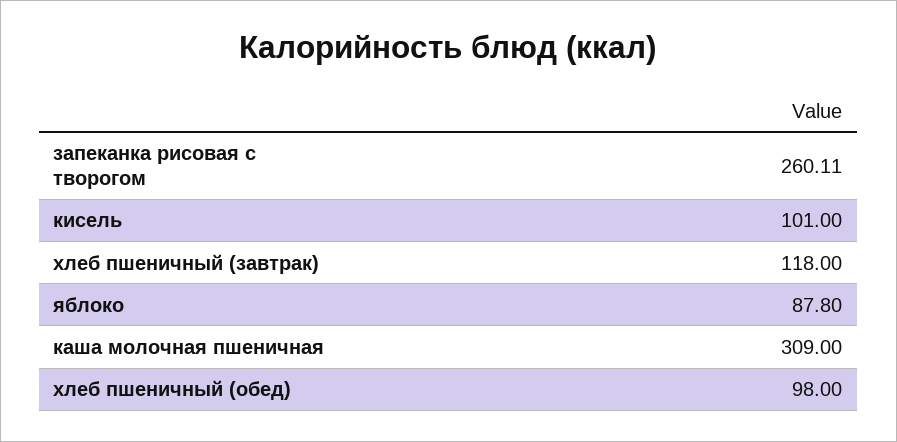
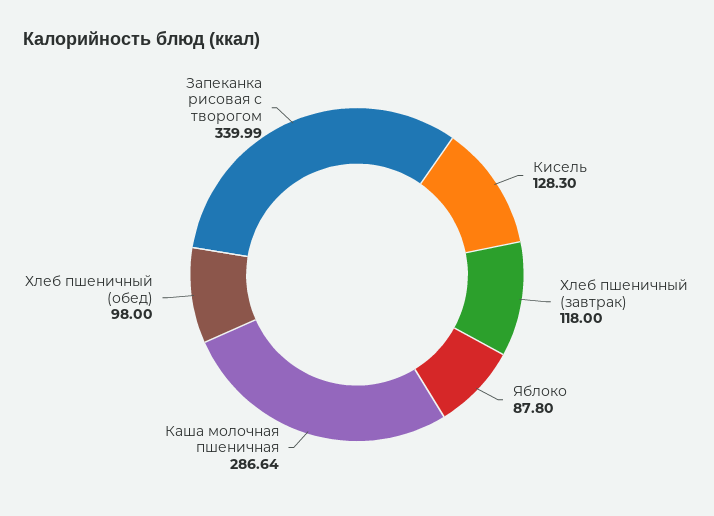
  {
-   "запеканка рисовая с творогом": 260.11,
+   "запеканка рисовая с творогом": 339.99,
-   "кисель": 101,
+   "кисель": 128.3,
    "хлеб пшеничный (завтрак)": 118,
    "яблоко": 87.8,
-   "каша молочная пшеничная": 309,
+   "каша молочная пшеничная": 286.64,
    "хлеб пшеничный (обед)": 98
  }

